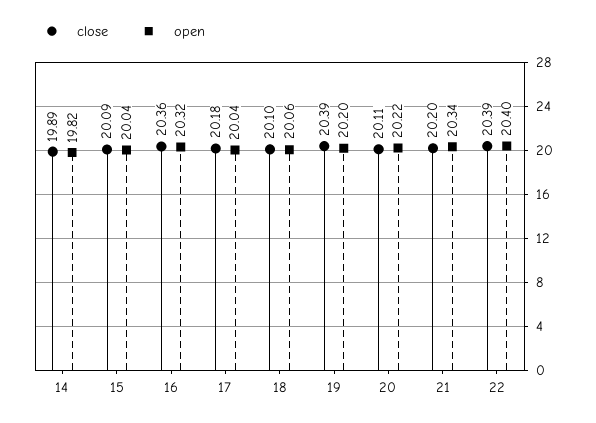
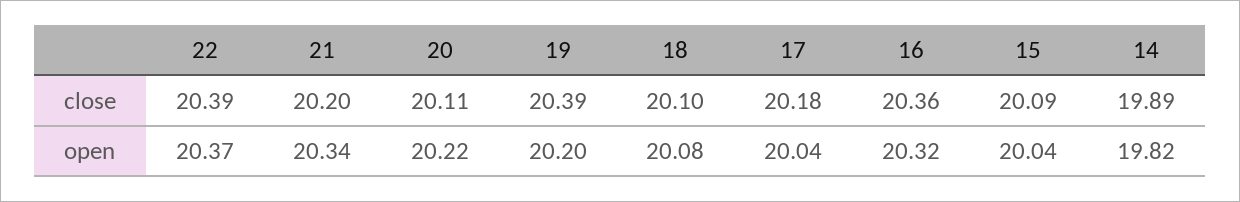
  {
    "close": {
      "14": 19.89,
      "15": 20.09,
      "16": 20.36,
      "17": 20.18,
      "18": 20.1,
      "19": 20.39,
      "20": 20.11,
      "21": 20.2,
      "22": 20.39
    },
    "open": {
      "14": 19.82,
      "15": 20.04,
      "16": 20.32,
      "17": 20.04,
-     "18": 20.06,
+     "18": 20.08,
      "19": 20.2,
      "20": 20.22,
      "21": 20.34,
-     "22": 20.4
+     "22": 20.37
    }
  }

